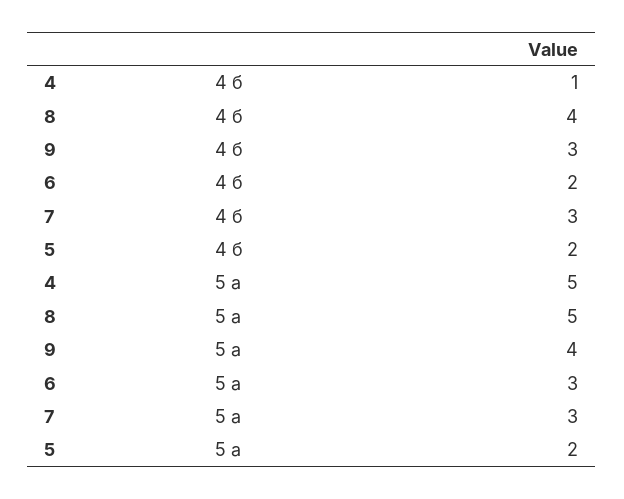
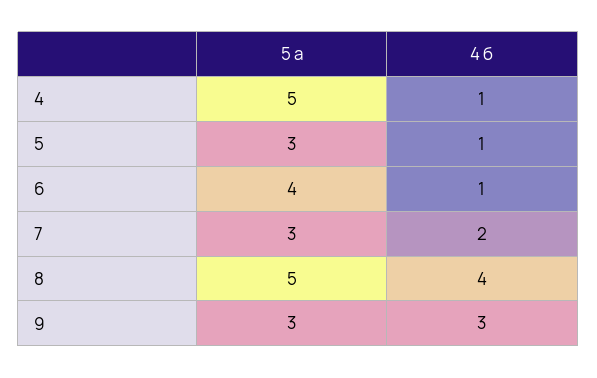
  {
    "4": {
      "4 б": 1,
      "5 а": 5
    },
    "8": {
      "4 б": 4,
      "5 а": 5
    },
    "9": {
      "4 б": 3,
-     "5 а": 4
+     "5 а": 3
    },
    "6": {
-     "4 б": 2,
+     "4 б": 1,
-     "5 а": 3
+     "5 а": 4
    },
    "7": {
-     "4 б": 3,
+     "4 б": 2,
      "5 а": 3
    },
    "5": {
-     "4 б": 2,
+     "4 б": 1,
-     "5 а": 2
+     "5 а": 3
    }
  }

